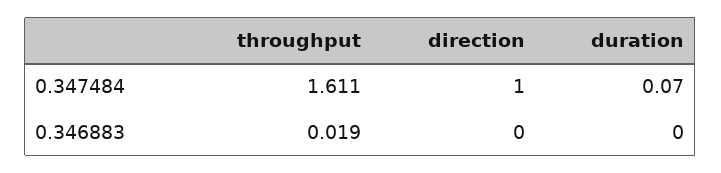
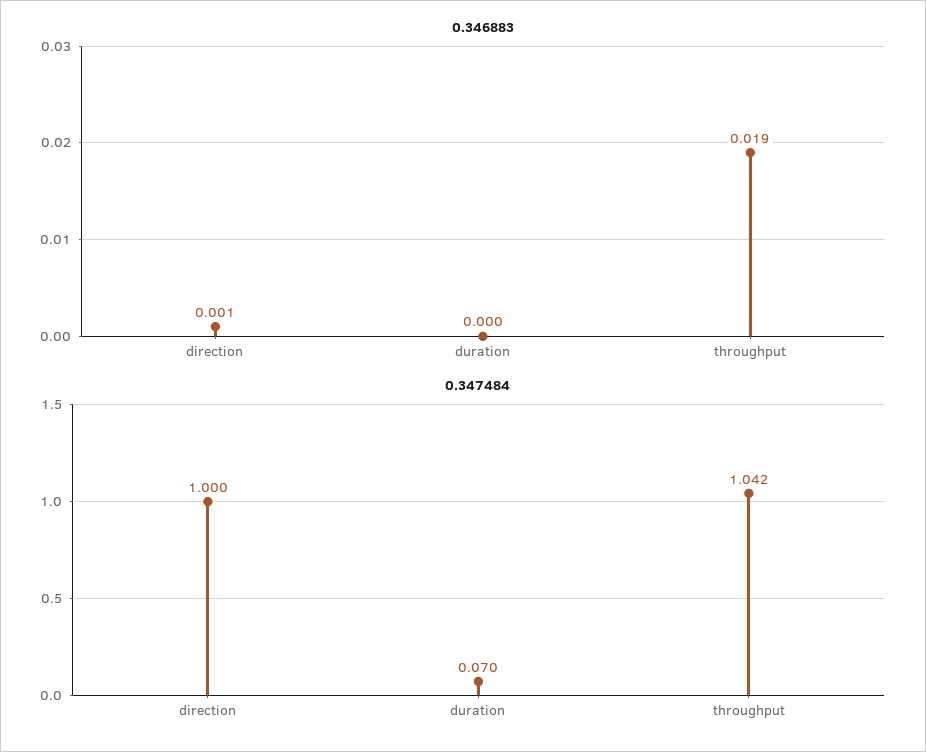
  {
    "0.347484": {
-     "throughput": 1.611,
+     "throughput": 1.042,
      "direction": 1,
      "duration": 0.07
    },
    "0.346883": {
      "throughput": 0.019,
-     "direction": 0,
+     "direction": 0.001,
      "duration": 0
    }
  }

